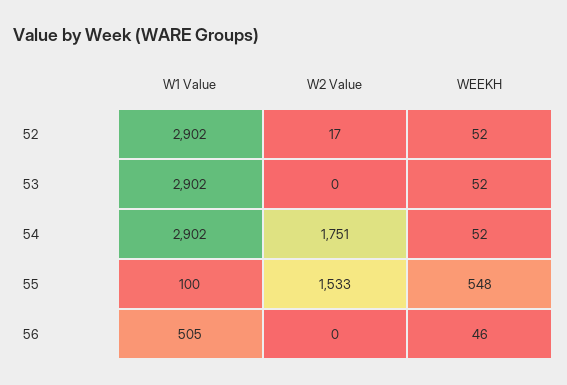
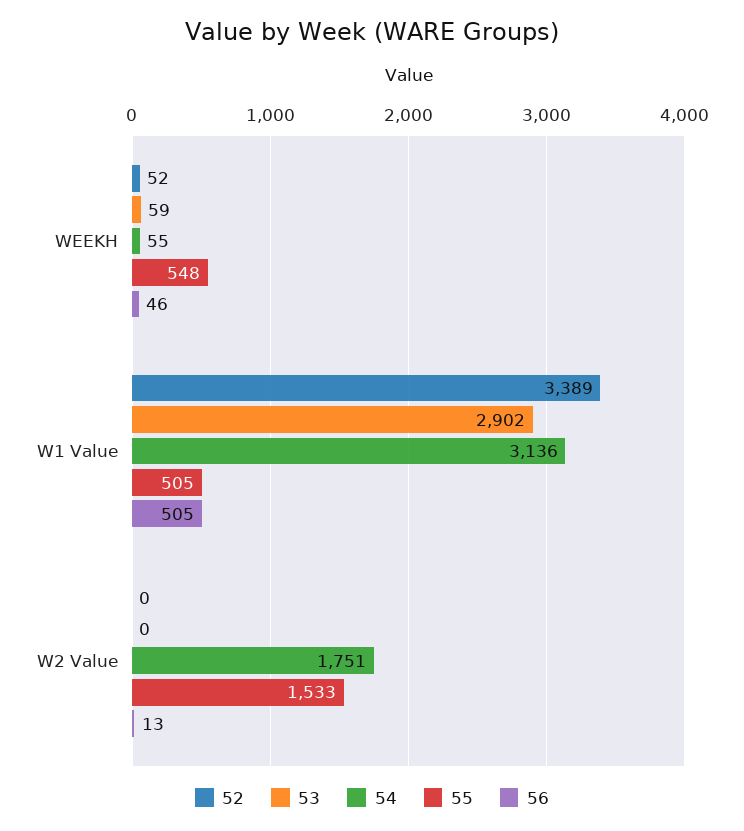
  {
    "52": {
-     "W1 Value": 2902,
+     "W1 Value": 3389,
-     "W2 Value": 17,
+     "W2 Value": 0,
      "WEEKH": 52
    },
    "53": {
      "W1 Value": 2902,
      "W2 Value": 0,
-     "WEEKH": 52
+     "WEEKH": 59
    },
    "54": {
-     "W1 Value": 2902,
+     "W1 Value": 3136,
      "W2 Value": 1751,
-     "WEEKH": 52
+     "WEEKH": 55
    },
    "55": {
-     "W1 Value": 100,
+     "W1 Value": 505,
      "W2 Value": 1533,
      "WEEKH": 548
    },
    "56": {
      "W1 Value": 505,
-     "W2 Value": 0,
+     "W2 Value": 13,
      "WEEKH": 46
    }
  }

